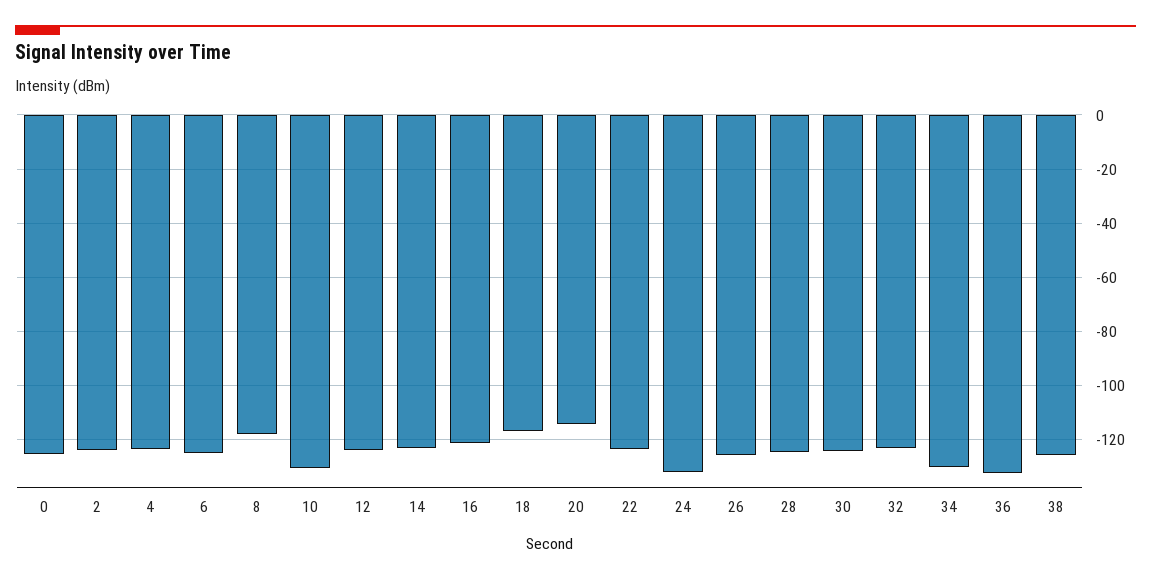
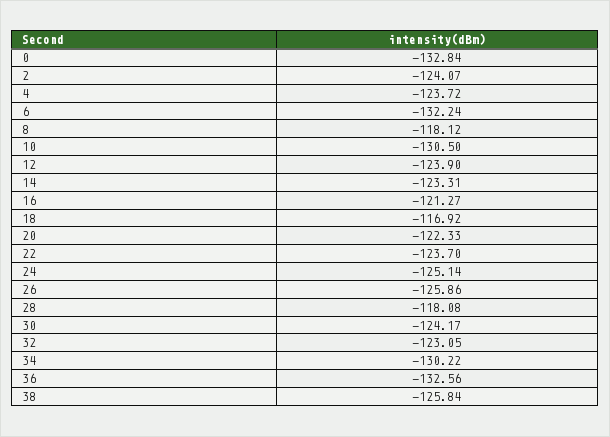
  {
-   "0": -125,
+   "0": -132.84,
    "2": -124.07,
    "4": -123.72,
-   "6": -125,
+   "6": -132.24,
    "8": -118.12,
    "10": -130.5,
    "12": -123.9,
    "14": -123.31,
    "16": -121.27,
    "18": -116.92,
-   "20": -115,
+   "20": -122.33,
    "22": -123.7,
-   "24": -132.5,
+   "24": -125.14,
    "26": -125.86,
-   "28": -125,
+   "28": -118.08,
    "30": -124.17,
    "32": -123.05,
    "34": -130.22,
    "36": -132.56,
    "38": -125.84
  }

